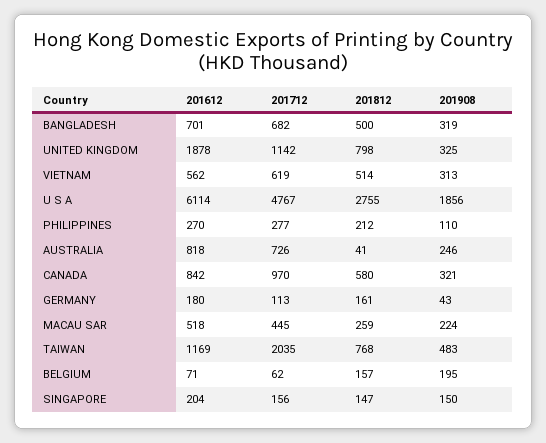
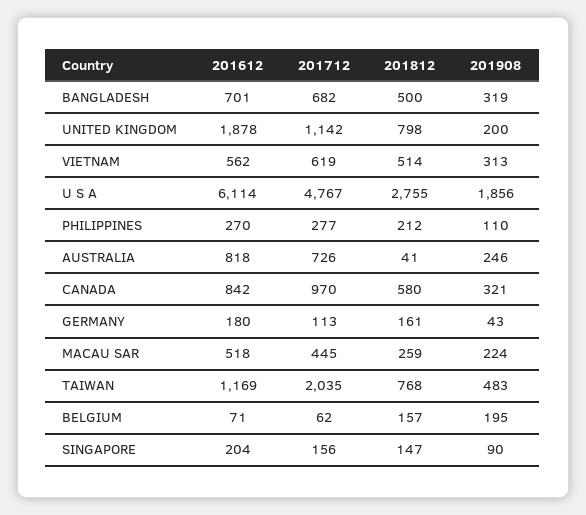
  {
    "201612": {
      "BANGLADESH": 701,
      "UNITED KINGDOM": 1878,
      "VIETNAM": 562,
      "U S A": 6114,
      "PHILIPPINES": 270,
      "AUSTRALIA": 818,
      "CANADA": 842,
      "GERMANY": 180,
      "MACAU SAR": 518,
      "TAIWAN": 1169,
      "BELGIUM": 71,
      "SINGAPORE": 204
    },
    "201712": {
      "BANGLADESH": 682,
      "UNITED KINGDOM": 1142,
      "VIETNAM": 619,
      "U S A": 4767,
      "PHILIPPINES": 277,
      "AUSTRALIA": 726,
      "CANADA": 970,
      "GERMANY": 113,
      "MACAU SAR": 445,
      "TAIWAN": 2035,
      "BELGIUM": 62,
      "SINGAPORE": 156
    },
    "201812": {
      "BANGLADESH": 500,
      "UNITED KINGDOM": 798,
      "VIETNAM": 514,
      "U S A": 2755,
      "PHILIPPINES": 212,
      "AUSTRALIA": 41,
      "CANADA": 580,
      "GERMANY": 161,
      "MACAU SAR": 259,
      "TAIWAN": 768,
      "BELGIUM": 157,
      "SINGAPORE": 147
    },
    "201908": {
      "BANGLADESH": 319,
-     "UNITED KINGDOM": 325,
+     "UNITED KINGDOM": 200,
      "VIETNAM": 313,
      "U S A": 1856,
      "PHILIPPINES": 110,
      "AUSTRALIA": 246,
      "CANADA": 321,
      "GERMANY": 43,
      "MACAU SAR": 224,
      "TAIWAN": 483,
      "BELGIUM": 195,
-     "SINGAPORE": 150
+     "SINGAPORE": 90
    }
  }

